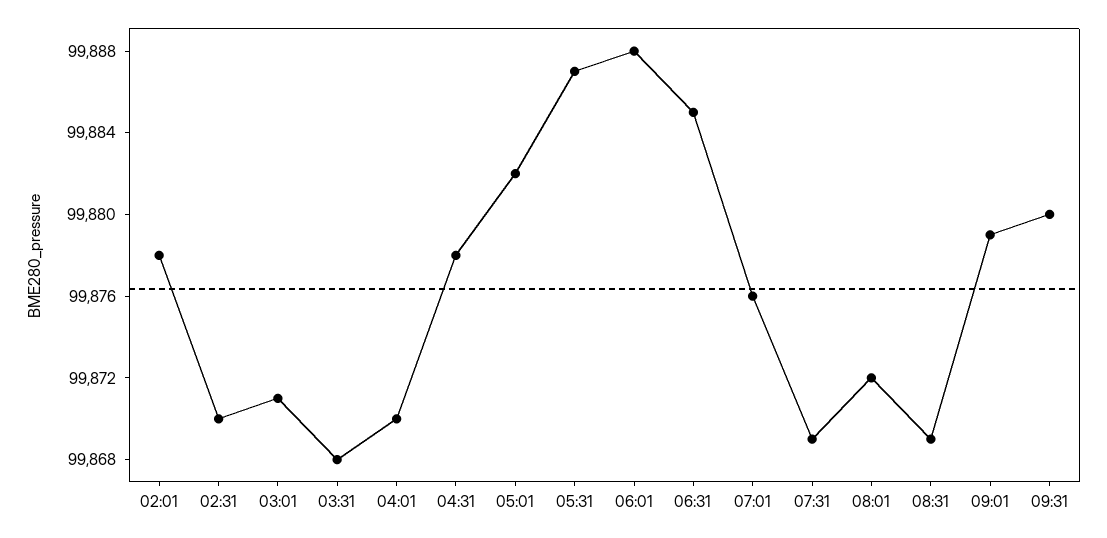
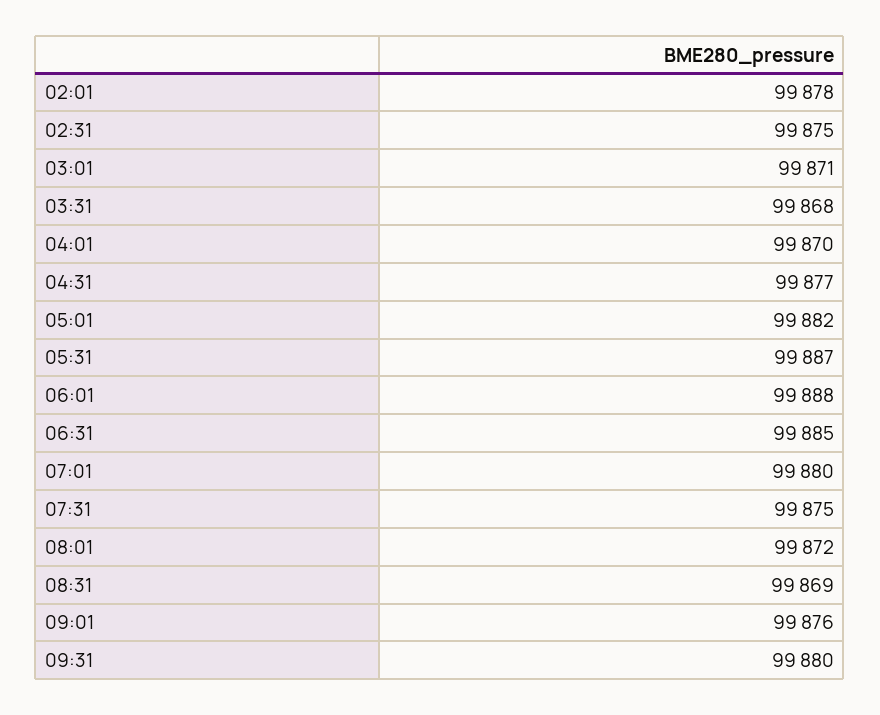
  {
    "02:01": 99878,
-   "02:31": 99870,
+   "02:31": 99875,
    "03:01": 99871,
    "03:31": 99868,
    "04:01": 99870,
-   "04:31": 99878,
+   "04:31": 99877,
    "05:01": 99882,
    "05:31": 99887,
    "06:01": 99888,
    "06:31": 99885,
-   "07:01": 99876,
+   "07:01": 99880,
-   "07:31": 99869,
+   "07:31": 99875,
    "08:01": 99872,
    "08:31": 99869,
-   "09:01": 99879,
+   "09:01": 99876,
    "09:31": 99880
  }

